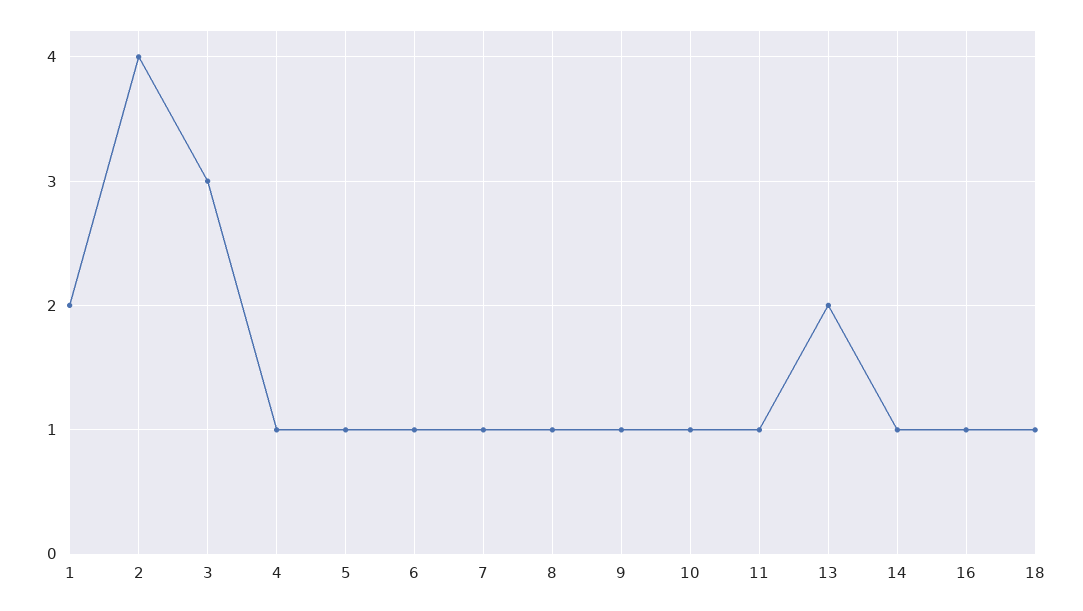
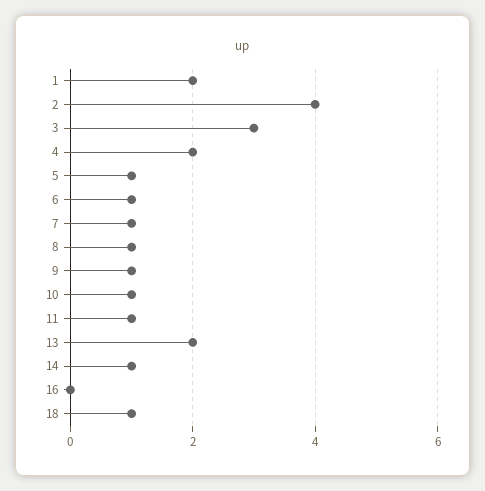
  {
    "1": 2,
    "2": 4,
    "3": 3,
-   "4": 1,
+   "4": 2,
    "5": 1,
    "6": 1,
    "7": 1,
    "8": 1,
    "9": 1,
    "10": 1,
    "11": 1,
    "13": 2,
    "14": 1,
-   "16": 1,
+   "16": 0,
    "18": 1
  }

